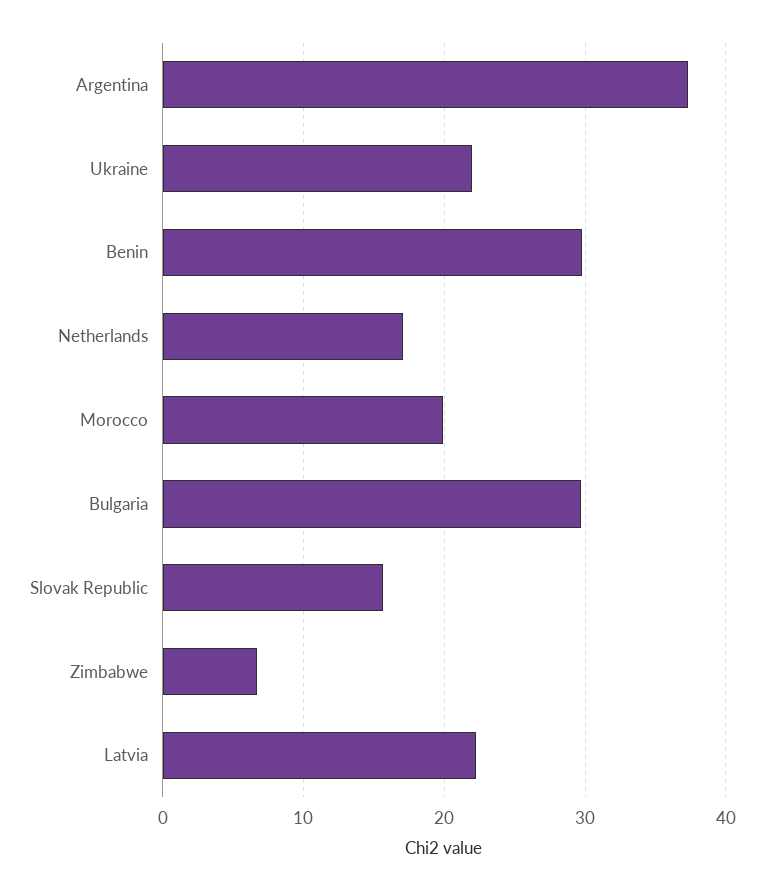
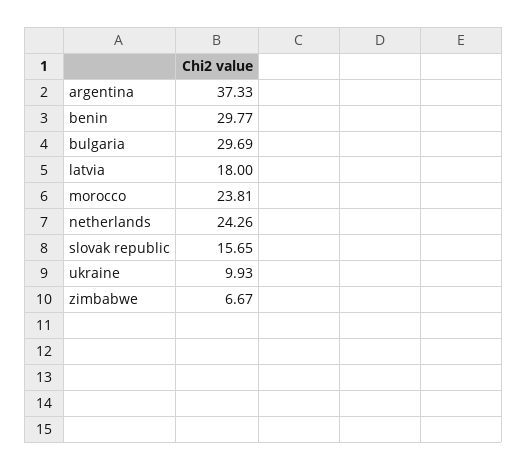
  {
    "Argentina": 37.33,
-   "Ukraine": 22,
+   "Ukraine": 9.93,
    "Benin": 29.77,
-   "Netherlands": 17,
+   "Netherlands": 24.26,
-   "Morocco": 20,
+   "Morocco": 23.81,
    "Bulgaria": 29.69,
    "Slovak Republic": 15.65,
    "Zimbabwe": 6.67,
-   "Latvia": 22
+   "Latvia": 18
  }

